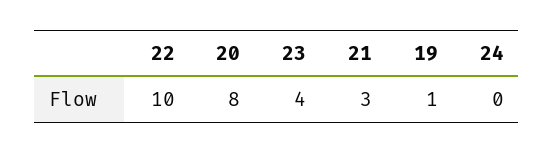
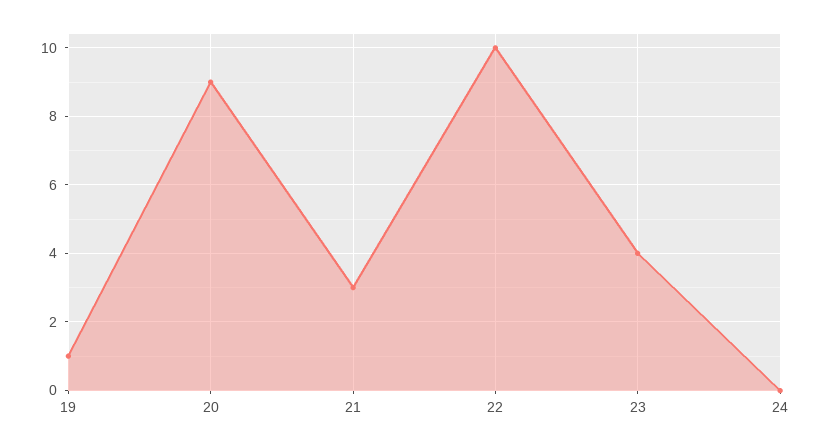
  {
    "22": 10,
-   "20": 8,
+   "20": 9,
    "23": 4,
    "21": 3,
    "19": 1,
    "24": 0
  }

